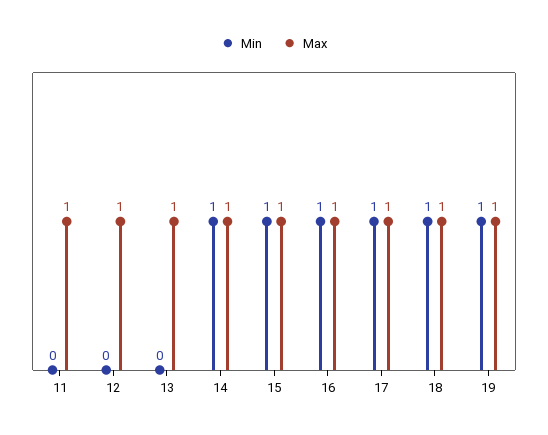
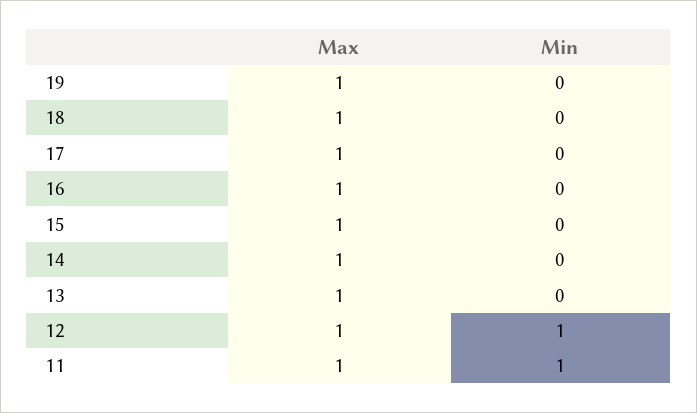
  {
    "Min": {
-     "11": 0,
+     "11": 1,
-     "12": 0,
+     "12": 1,
      "13": 0,
-     "14": 1,
+     "14": 0,
-     "15": 1,
+     "15": 0,
-     "16": 1,
+     "16": 0,
-     "17": 1,
+     "17": 0,
-     "18": 1,
+     "18": 0,
-     "19": 1
+     "19": 0
    },
    "Max": {
      "11": 1,
      "12": 1,
      "13": 1,
      "14": 1,
      "15": 1,
      "16": 1,
      "17": 1,
      "18": 1,
      "19": 1
    }
  }

